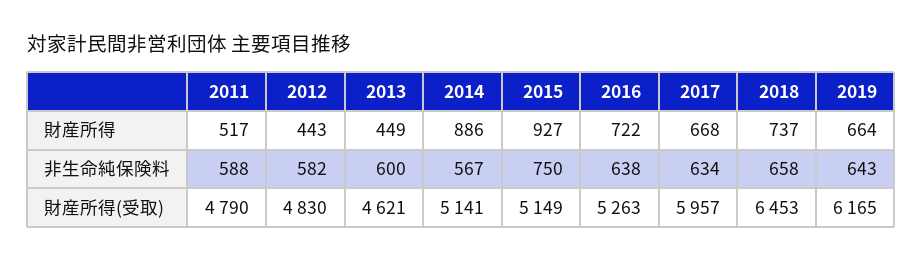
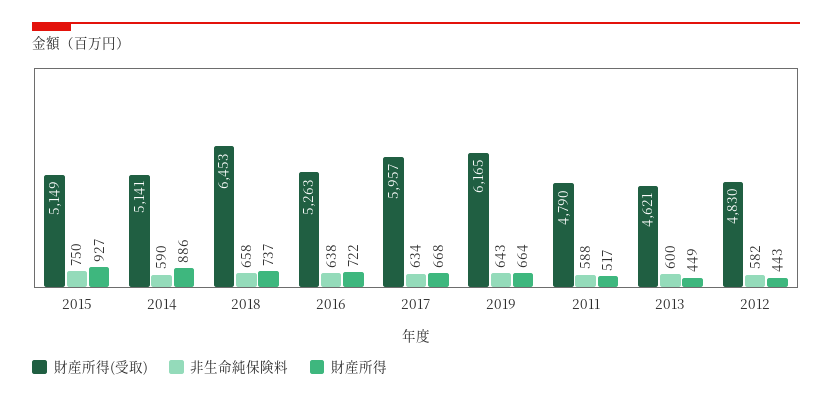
  {
    "財産所得": {
      "2011": 517,
      "2012": 443,
      "2013": 449,
      "2014": 886,
      "2015": 927,
      "2016": 722,
      "2017": 668,
      "2018": 737,
      "2019": 664
    },
    "非生命純保険料": {
      "2011": 588,
      "2012": 582,
      "2013": 600,
-     "2014": 567,
+     "2014": 590,
      "2015": 750,
      "2016": 638,
      "2017": 634,
      "2018": 658,
      "2019": 643
    },
    "財産所得(受取)": {
      "2011": 4790,
      "2012": 4830,
      "2013": 4621,
      "2014": 5141,
      "2015": 5149,
      "2016": 5263,
      "2017": 5957,
      "2018": 6453,
      "2019": 6165
    }
  }

